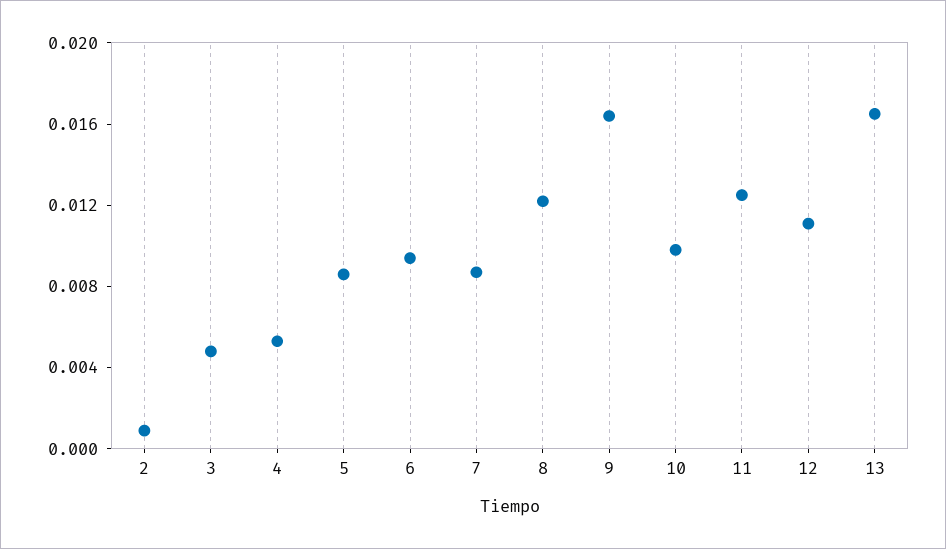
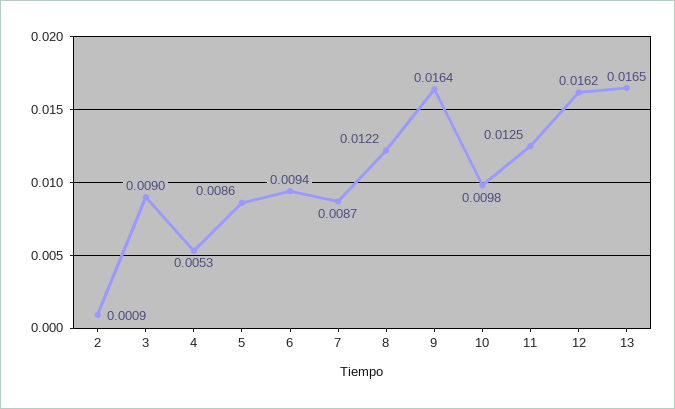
  {
    "2": 0.0009,
-   "3": 0.005,
+   "3": 0.009,
    "4": 0.0053,
    "5": 0.0086,
    "6": 0.0094,
    "7": 0.0087,
    "8": 0.0122,
    "9": 0.0164,
    "10": 0.0098,
    "11": 0.0125,
-   "12": 0.011,
+   "12": 0.0162,
    "13": 0.0165
  }

